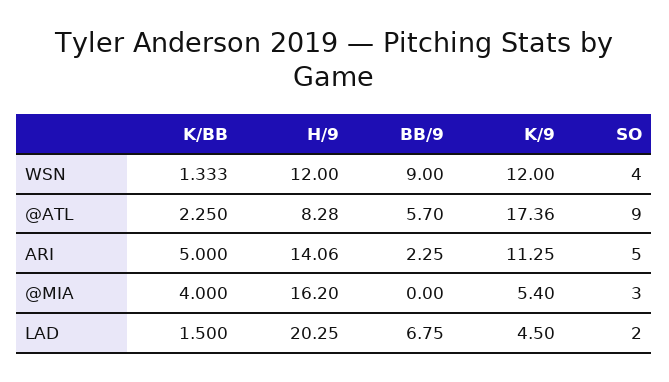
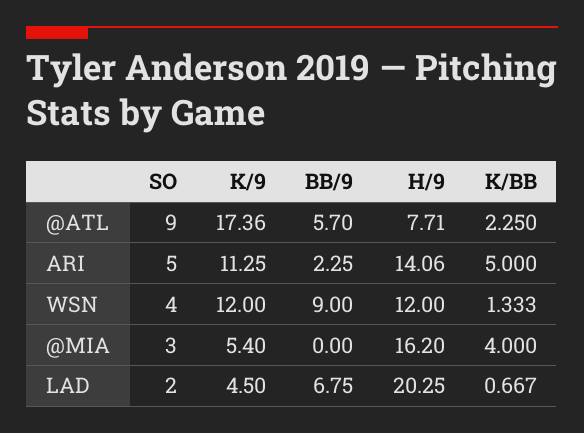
  {
    "K/BB": {
      "WSN": 1.333,
      "@ATL": 2.25,
      "ARI": 5,
      "@MIA": 4,
-     "LAD": 1.5
+     "LAD": 0.667
    },
    "H/9": {
      "WSN": 12,
-     "@ATL": 8.28,
+     "@ATL": 7.71,
      "ARI": 14.06,
      "@MIA": 16.2,
      "LAD": 20.25
    },
    "BB/9": {
      "WSN": 9,
      "@ATL": 5.7,
      "ARI": 2.25,
      "@MIA": 0,
      "LAD": 6.75
    },
    "K/9": {
      "WSN": 12,
      "@ATL": 17.36,
      "ARI": 11.25,
      "@MIA": 5.4,
      "LAD": 4.5
    },
    "SO": {
      "WSN": 4,
      "@ATL": 9,
      "ARI": 5,
      "@MIA": 3,
      "LAD": 2
    }
  }

